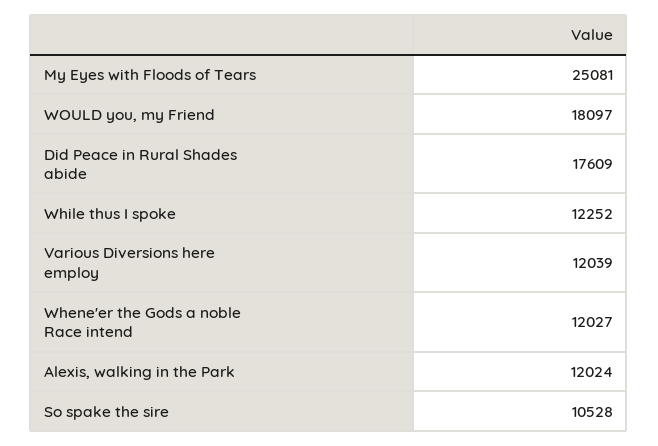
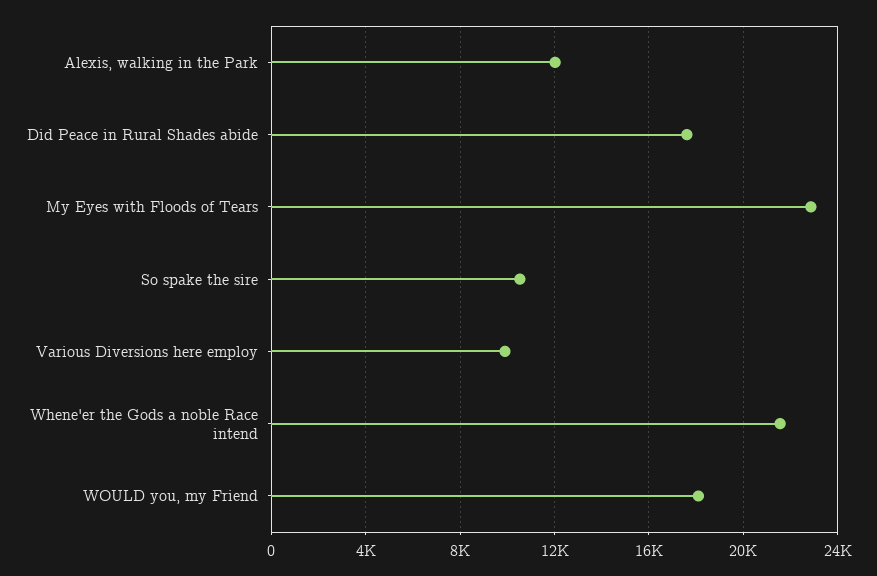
  {
-   "My Eyes with Floods of Tears": 25081,
+   "My Eyes with Floods of Tears": 23000,
    "WOULD you, my Friend": 18097,
    "Did Peace in Rural Shades abide": 17609,
-   "While thus I spoke": 12252,
-   "Various Diversions here employ": 12039,
+   "Various Diversions here employ": 10000,
-   "Whene'er the Gods a noble Race intend": 12027,
+   "Whene'er the Gods a noble Race intend": 21500,
    "Alexis, walking in the Park": 12024,
    "So spake the sire": 10528
  }

